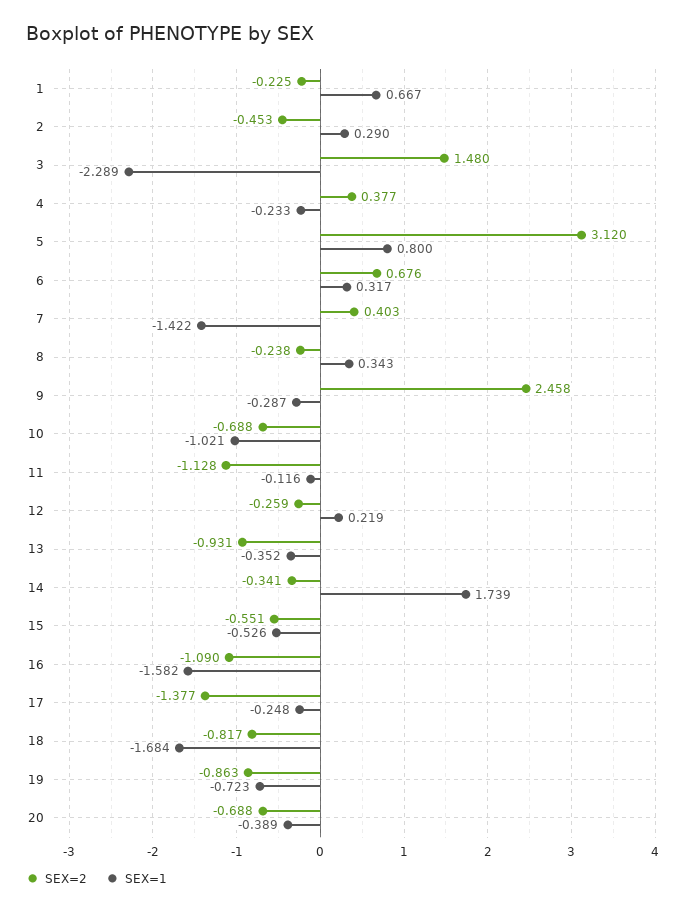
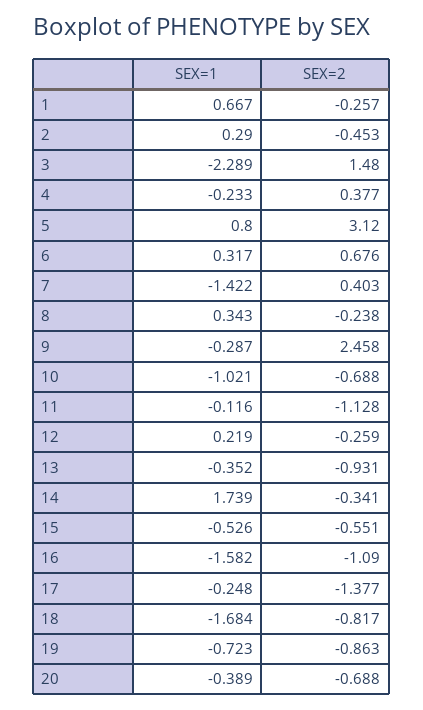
  {
    "SEX=2": {
-     "1": -0.225,
+     "1": -0.257,
      "2": -0.453,
      "3": 1.48,
      "4": 0.377,
      "5": 3.12,
      "6": 0.676,
      "7": 0.403,
      "8": -0.238,
      "9": 2.458,
      "10": -0.688,
      "11": -1.128,
      "12": -0.259,
      "13": -0.931,
      "14": -0.341,
      "15": -0.551,
      "16": -1.09,
      "17": -1.377,
      "18": -0.817,
      "19": -0.863,
      "20": -0.688
    },
    "SEX=1": {
      "1": 0.667,
      "2": 0.29,
      "3": -2.289,
      "4": -0.233,
      "5": 0.8,
      "6": 0.317,
      "7": -1.422,
      "8": 0.343,
      "9": -0.287,
      "10": -1.021,
      "11": -0.116,
      "12": 0.219,
      "13": -0.352,
      "14": 1.739,
      "15": -0.526,
      "16": -1.582,
      "17": -0.248,
      "18": -1.684,
      "19": -0.723,
      "20": -0.389
    }
  }

